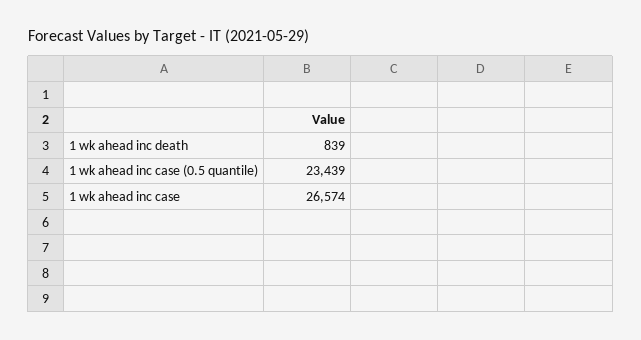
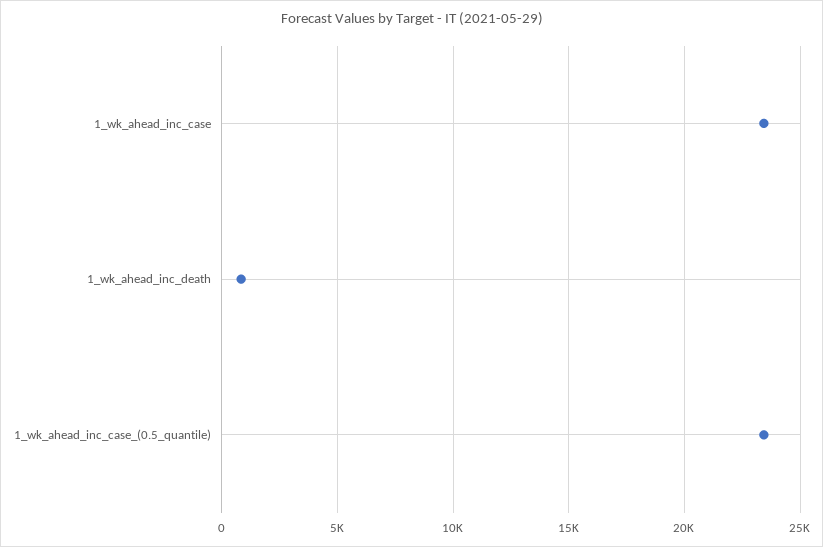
  {
    "1 wk ahead inc death": 839,
    "1 wk ahead inc case (0.5 quantile)": 23439,
-   "1 wk ahead inc case": 26574
+   "1 wk ahead inc case": 23500
  }

